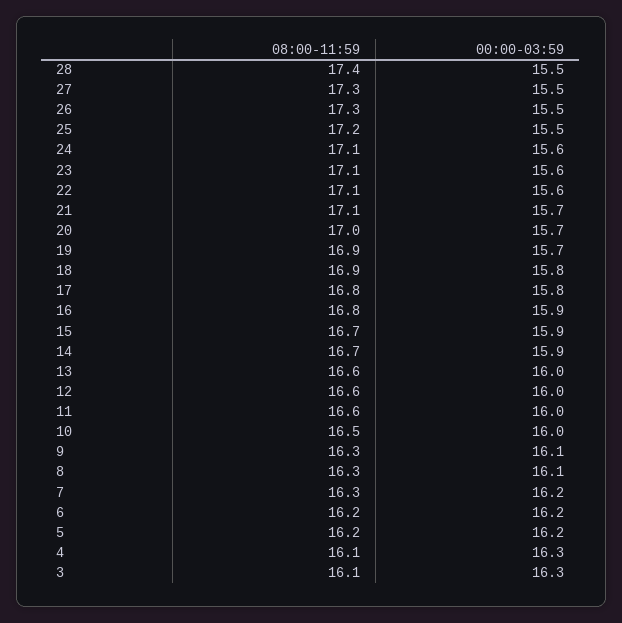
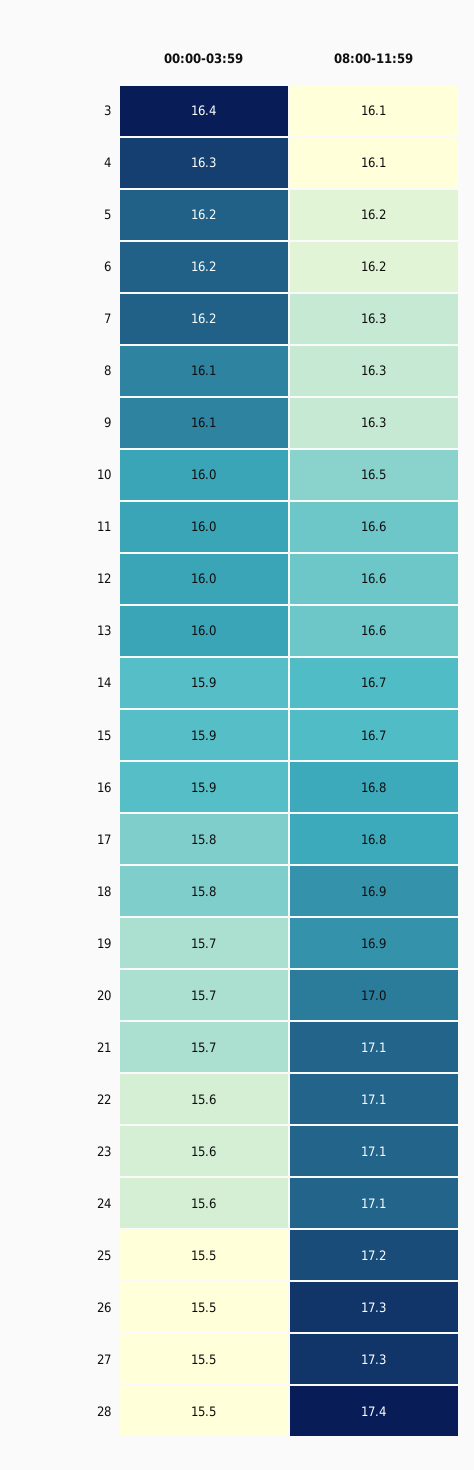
  {
    "08:00-11:59": {
      "28": 17.4,
      "27": 17.3,
      "26": 17.3,
      "25": 17.2,
      "24": 17.1,
      "23": 17.1,
      "22": 17.1,
      "21": 17.1,
      "20": 17,
      "19": 16.9,
      "18": 16.9,
      "17": 16.8,
      "16": 16.8,
      "15": 16.7,
      "14": 16.7,
      "13": 16.6,
      "12": 16.6,
      "11": 16.6,
      "10": 16.5,
      "9": 16.3,
      "8": 16.3,
      "7": 16.3,
      "6": 16.2,
      "5": 16.2,
      "4": 16.1,
      "3": 16.1
    },
    "00:00-03:59": {
      "28": 15.5,
      "27": 15.5,
      "26": 15.5,
      "25": 15.5,
      "24": 15.6,
      "23": 15.6,
      "22": 15.6,
      "21": 15.7,
      "20": 15.7,
      "19": 15.7,
      "18": 15.8,
      "17": 15.8,
      "16": 15.9,
      "15": 15.9,
      "14": 15.9,
      "13": 16,
      "12": 16,
      "11": 16,
      "10": 16,
      "9": 16.1,
      "8": 16.1,
      "7": 16.2,
      "6": 16.2,
      "5": 16.2,
      "4": 16.3,
-     "3": 16.3
+     "3": 16.4
    }
  }

